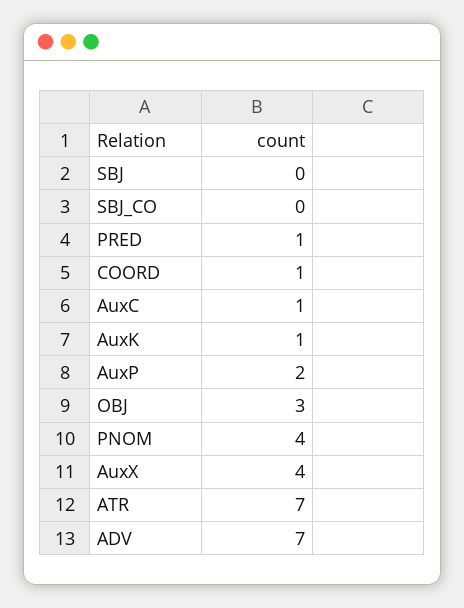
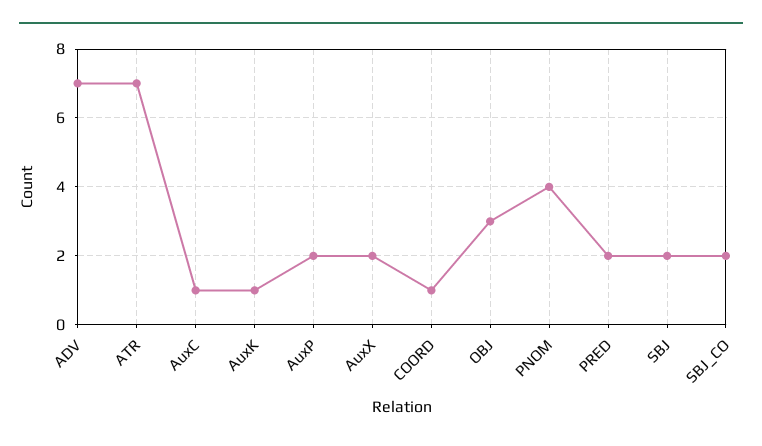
  {
-   "SBJ": 0,
+   "SBJ": 2,
-   "SBJ_CO": 0,
+   "SBJ_CO": 2,
-   "PRED": 1,
+   "PRED": 2,
    "COORD": 1,
    "AuxC": 1,
    "AuxK": 1,
    "AuxP": 2,
    "OBJ": 3,
    "PNOM": 4,
-   "AuxX": 4,
+   "AuxX": 2,
    "ATR": 7,
    "ADV": 7
  }

